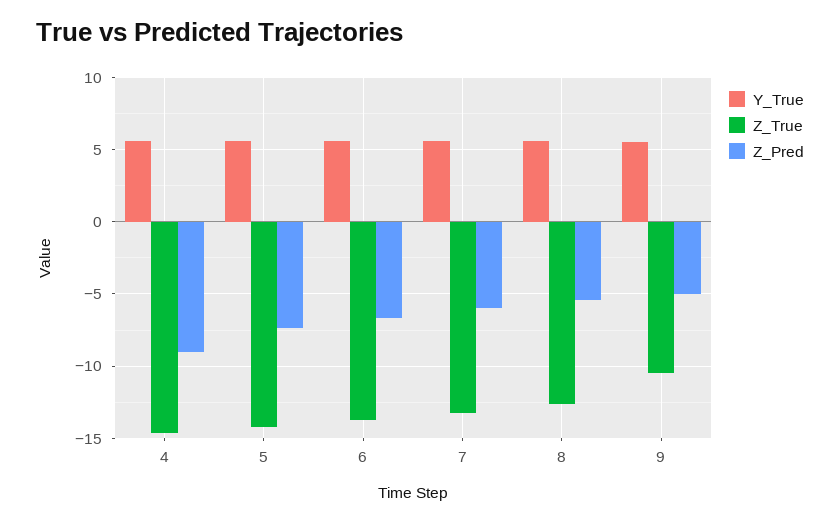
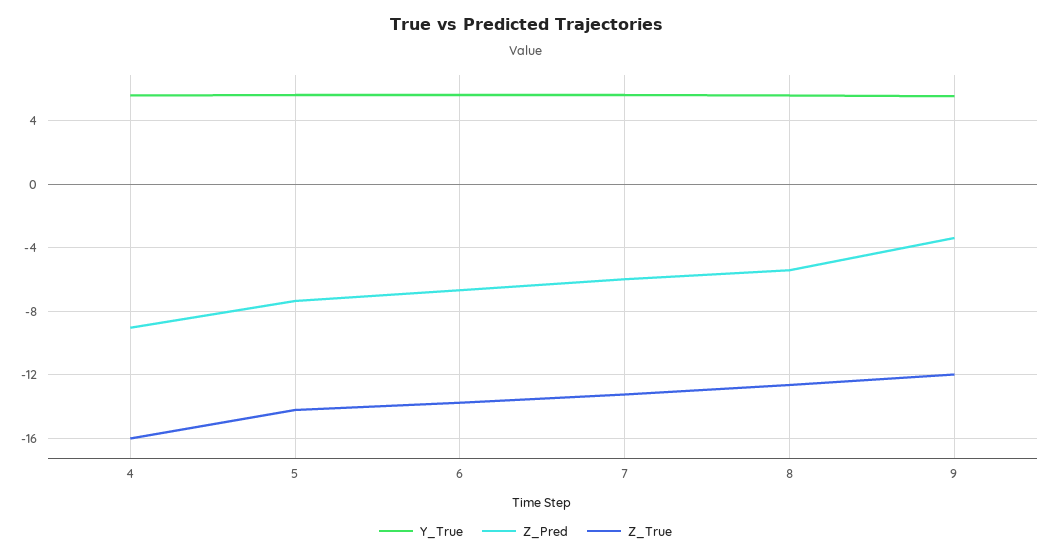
  {
    "Y_True": {
      "4": 5.5,
      "5": 5.5,
      "6": 5.5,
      "7": 5.5,
      "8": 5.5,
      "9": 5.5
    },
    "Z_True": {
-     "4": -14.5,
+     "4": -16,
      "5": -14,
      "6": -14,
      "7": -13,
      "8": -12.5,
-     "9": -10.5
+     "9": -12
    },
    "Z_Pred": {
      "4": -9,
      "5": -7.5,
      "6": -6.5,
      "7": -6,
      "8": -5.5,
-     "9": -5
+     "9": -3.5
    }
  }

